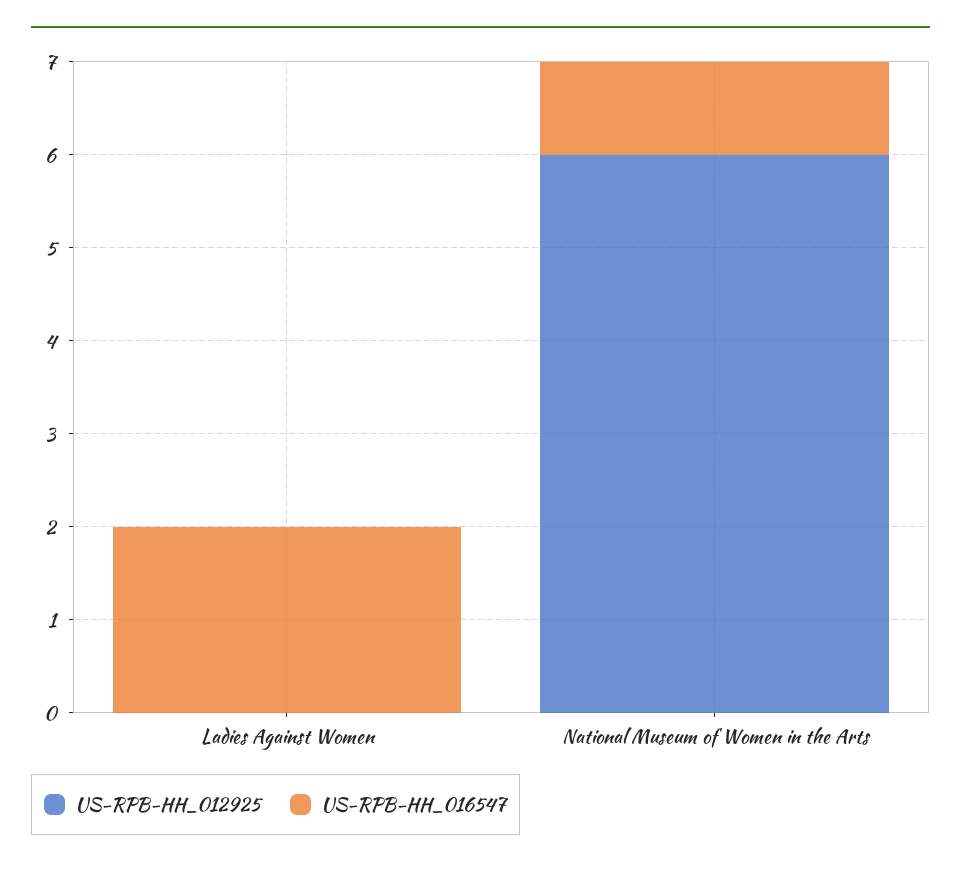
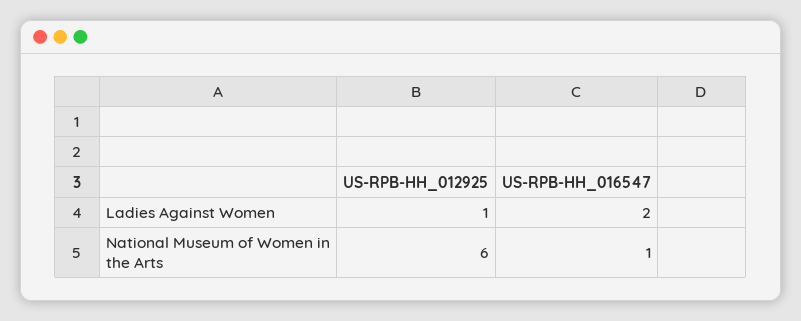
  {
    "US-RPB-HH_012925": {
-     "Ladies Against Women": 0,
+     "Ladies Against Women": 1,
      "National Museum of Women in the Arts": 6
    },
    "US-RPB-HH_016547": {
      "Ladies Against Women": 2,
      "National Museum of Women in the Arts": 1
    }
  }

